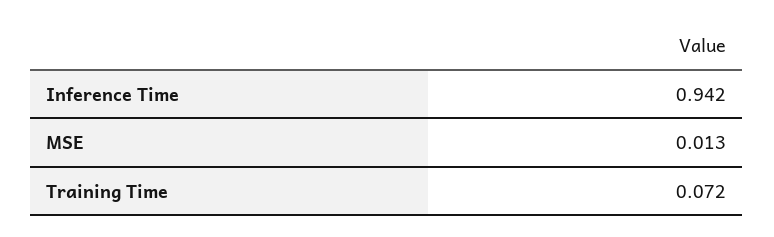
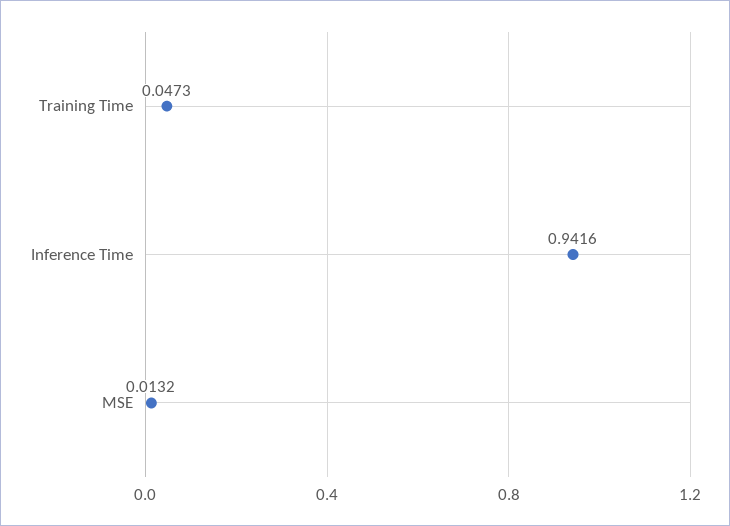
  {
    "Inference Time": 0.9416,
    "MSE": 0.0132,
-   "Training Time": 0.072
+   "Training Time": 0.0473
  }

